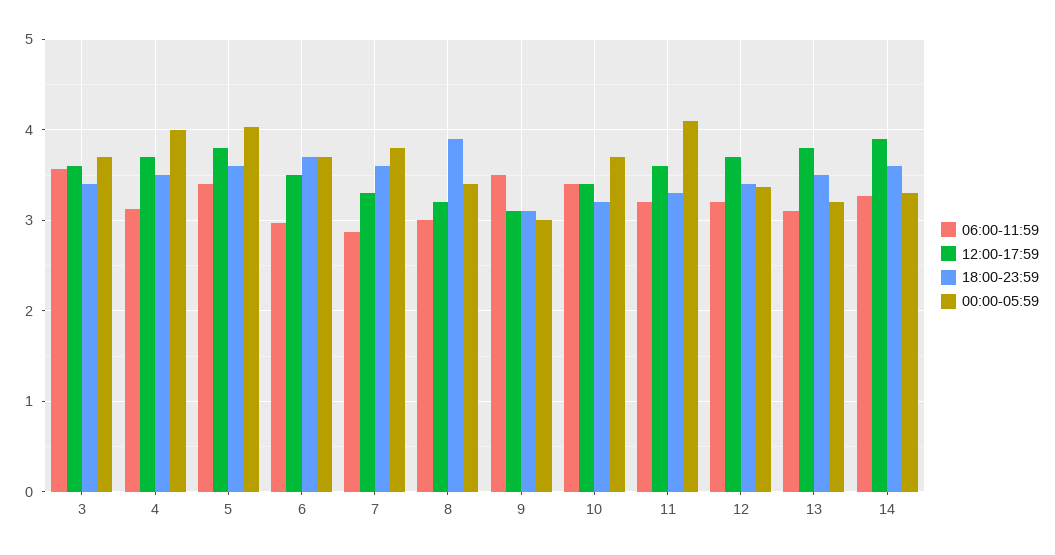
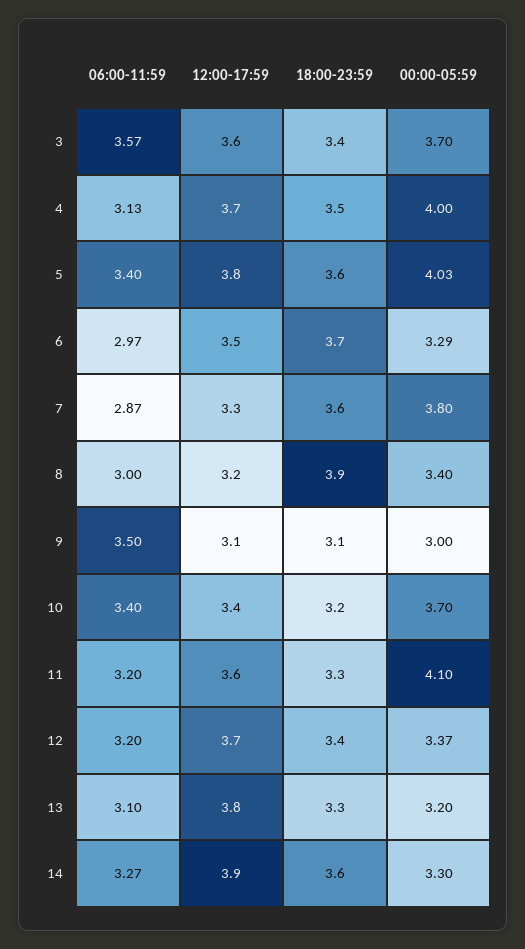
  {
    "06:00-11:59": {
      "3": 3.57,
      "4": 3.13,
      "5": 3.4,
      "6": 2.97,
      "7": 2.87,
      "8": 3,
      "9": 3.5,
      "10": 3.4,
      "11": 3.2,
      "12": 3.2,
      "13": 3.1,
      "14": 3.27
    },
    "12:00-17:59": {
      "3": 3.6,
      "4": 3.7,
      "5": 3.8,
      "6": 3.5,
      "7": 3.3,
      "8": 3.2,
      "9": 3.1,
      "10": 3.4,
      "11": 3.6,
      "12": 3.7,
      "13": 3.8,
      "14": 3.9
    },
    "18:00-23:59": {
      "3": 3.4,
      "4": 3.5,
      "5": 3.6,
      "6": 3.7,
      "7": 3.6,
      "8": 3.9,
      "9": 3.1,
      "10": 3.2,
      "11": 3.3,
      "12": 3.4,
-     "13": 3.5,
+     "13": 3.3,
      "14": 3.6
    },
    "00:00-05:59": {
      "3": 3.7,
      "4": 4,
      "5": 4.03,
-     "6": 3.7,
+     "6": 3.29,
      "7": 3.8,
      "8": 3.4,
      "9": 3,
      "10": 3.7,
      "11": 4.1,
      "12": 3.37,
      "13": 3.2,
      "14": 3.3
    }
  }

